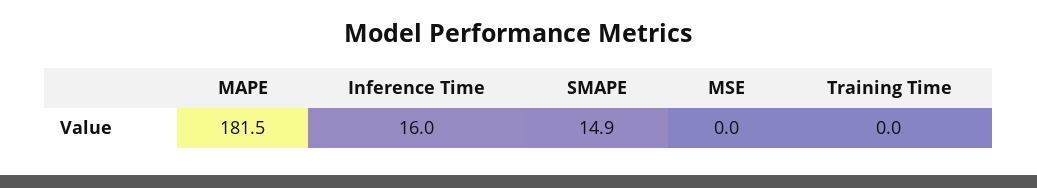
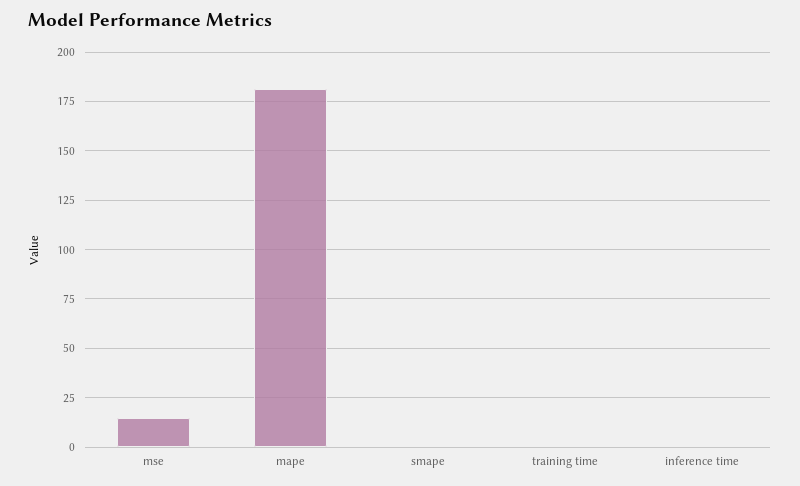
  {
    "MAPE": 181.5,
-   "Inference Time": 16,
+   "Inference Time": 0,
-   "SMAPE": 14.9,
+   "SMAPE": 0,
-   "MSE": 0,
+   "MSE": 15,
    "Training Time": 0
  }

